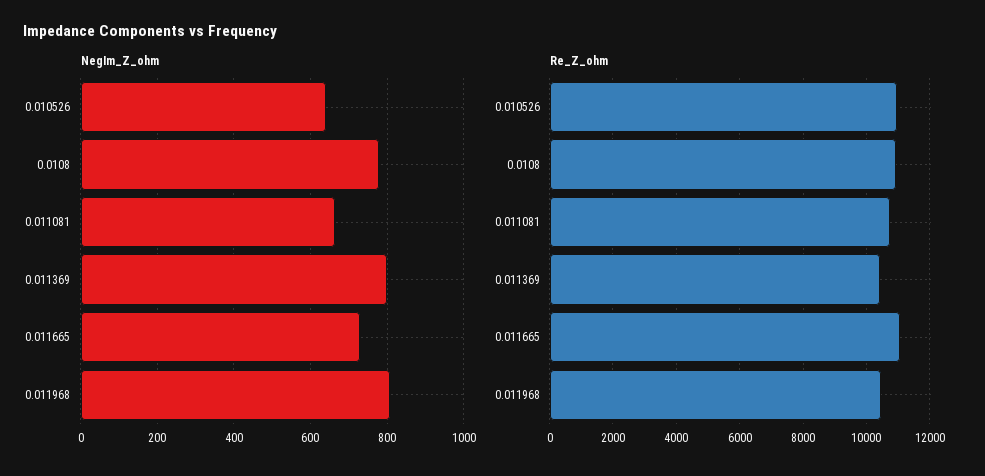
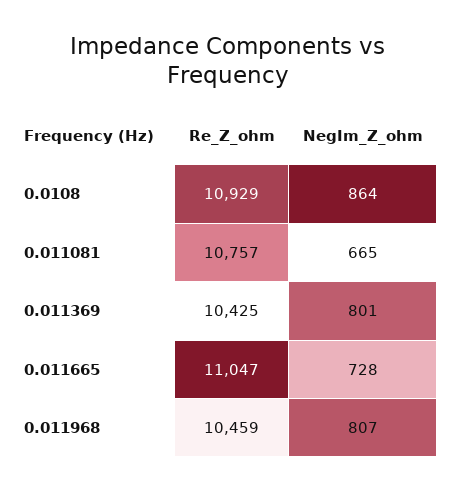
  {
    "NegIm_Z_ohm": {
-     "0.010526": 640,
-     "0.0108": 780,
+     "0.0108": 864,
      "0.011081": 665,
      "0.011369": 801,
      "0.011665": 728,
      "0.011968": 807
    },
    "Re_Z_ohm": {
-     "0.010526": 11000,
      "0.0108": 10929,
      "0.011081": 10757,
      "0.011369": 10425,
      "0.011665": 11047,
      "0.011968": 10459
    }
  }

